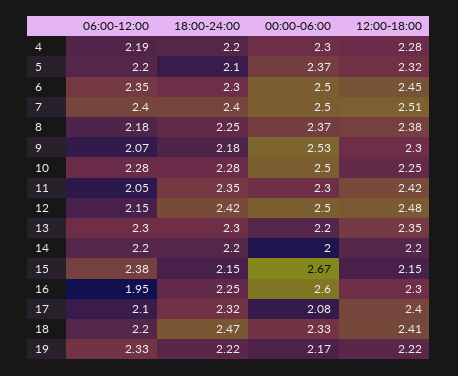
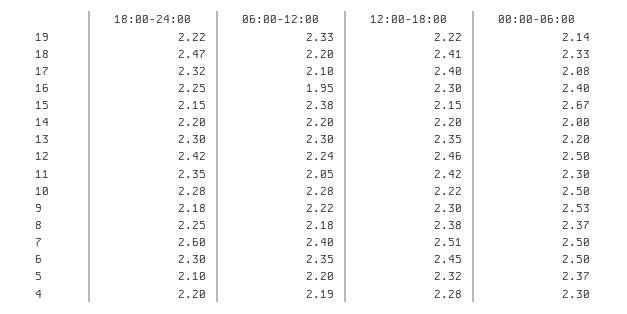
  {
    "06:00-12:00": {
      "4": 2.19,
      "5": 2.2,
      "6": 2.35,
      "7": 2.4,
      "8": 2.18,
-     "9": 2.07,
+     "9": 2.22,
      "10": 2.28,
      "11": 2.05,
-     "12": 2.15,
+     "12": 2.24,
      "13": 2.3,
      "14": 2.2,
      "15": 2.38,
      "16": 1.95,
      "17": 2.1,
      "18": 2.2,
      "19": 2.33
    },
    "18:00-24:00": {
      "4": 2.2,
      "5": 2.1,
      "6": 2.3,
-     "7": 2.4,
+     "7": 2.6,
      "8": 2.25,
      "9": 2.18,
      "10": 2.28,
      "11": 2.35,
      "12": 2.42,
      "13": 2.3,
      "14": 2.2,
      "15": 2.15,
      "16": 2.25,
      "17": 2.32,
      "18": 2.47,
      "19": 2.22
    },
    "00:00-06:00": {
      "4": 2.3,
      "5": 2.37,
      "6": 2.5,
      "7": 2.5,
      "8": 2.37,
      "9": 2.53,
      "10": 2.5,
      "11": 2.3,
      "12": 2.5,
      "13": 2.2,
      "14": 2,
      "15": 2.67,
-     "16": 2.6,
+     "16": 2.4,
      "17": 2.08,
      "18": 2.33,
-     "19": 2.17
+     "19": 2.14
    },
    "12:00-18:00": {
      "4": 2.28,
      "5": 2.32,
      "6": 2.45,
      "7": 2.51,
      "8": 2.38,
      "9": 2.3,
-     "10": 2.25,
+     "10": 2.22,
      "11": 2.42,
-     "12": 2.48,
+     "12": 2.46,
      "13": 2.35,
      "14": 2.2,
      "15": 2.15,
      "16": 2.3,
      "17": 2.4,
      "18": 2.41,
      "19": 2.22
    }
  }

